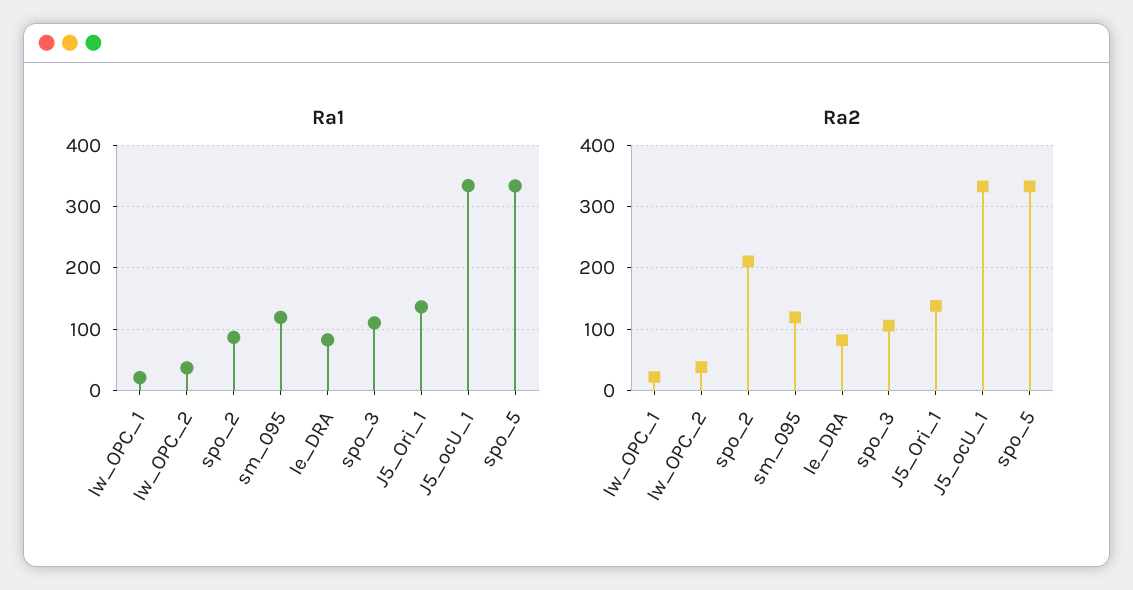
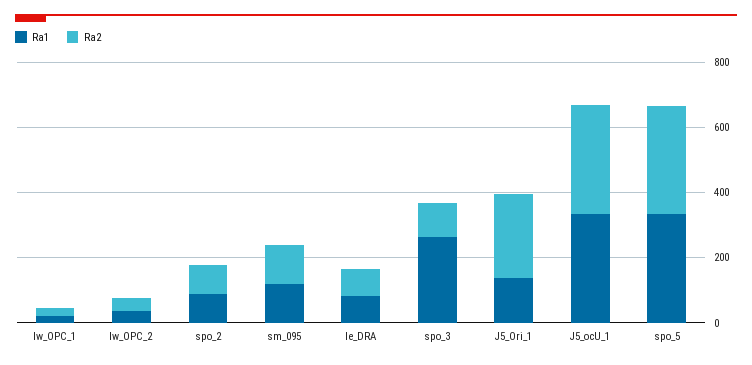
  {
    "Ra1": {
      "Iw_OPC_1": 20,
      "Iw_OPC_2": 40,
      "spo_2": 90,
      "sm_095": 120,
      "Ie_DRA": 80,
-     "spo_3": 110,
+     "spo_3": 250,
      "J5_Ori_1": 140,
      "J5_ocU_1": 330,
      "spo_5": 330
    },
    "Ra2": {
      "Iw_OPC_1": 20,
      "Iw_OPC_2": 40,
-     "spo_2": 210,
+     "spo_2": 100,
      "sm_095": 120,
      "Ie_DRA": 80,
      "spo_3": 110,
-     "J5_Ori_1": 140,
+     "J5_Ori_1": 250,
      "J5_ocU_1": 330,
      "spo_5": 330
    }
  }

